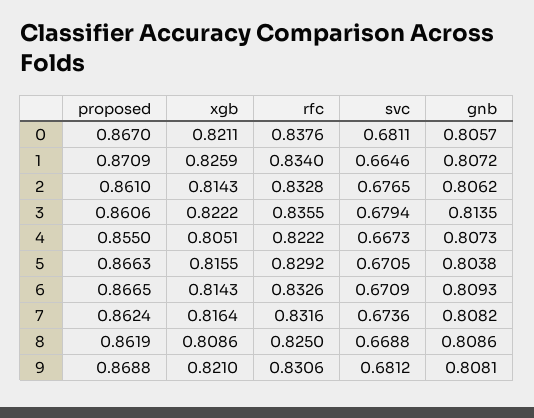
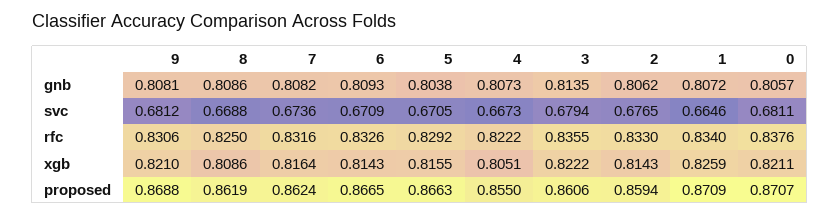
  {
    "proposed": {
-     "0": 0.867,
+     "0": 0.8707,
      "1": 0.8709,
-     "2": 0.861,
+     "2": 0.8594,
      "3": 0.8606,
      "4": 0.855,
      "5": 0.8663,
      "6": 0.8665,
      "7": 0.8624,
      "8": 0.8619,
      "9": 0.8688
    },
    "xgb": {
      "0": 0.8211,
      "1": 0.8259,
      "2": 0.8143,
      "3": 0.8222,
      "4": 0.8051,
      "5": 0.8155,
      "6": 0.8143,
      "7": 0.8164,
      "8": 0.8086,
      "9": 0.821
    },
    "rfc": {
      "0": 0.8376,
      "1": 0.834,
-     "2": 0.8328,
+     "2": 0.833,
      "3": 0.8355,
      "4": 0.8222,
      "5": 0.8292,
      "6": 0.8326,
      "7": 0.8316,
      "8": 0.825,
      "9": 0.8306
    },
    "svc": {
      "0": 0.6811,
      "1": 0.6646,
      "2": 0.6765,
      "3": 0.6794,
      "4": 0.6673,
      "5": 0.6705,
      "6": 0.6709,
      "7": 0.6736,
      "8": 0.6688,
      "9": 0.6812
    },
    "gnb": {
      "0": 0.8057,
      "1": 0.8072,
      "2": 0.8062,
      "3": 0.8135,
      "4": 0.8073,
      "5": 0.8038,
      "6": 0.8093,
      "7": 0.8082,
      "8": 0.8086,
      "9": 0.8081
    }
  }

